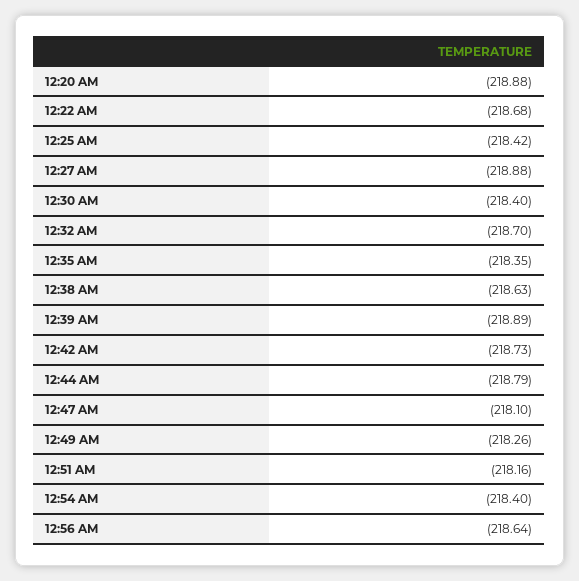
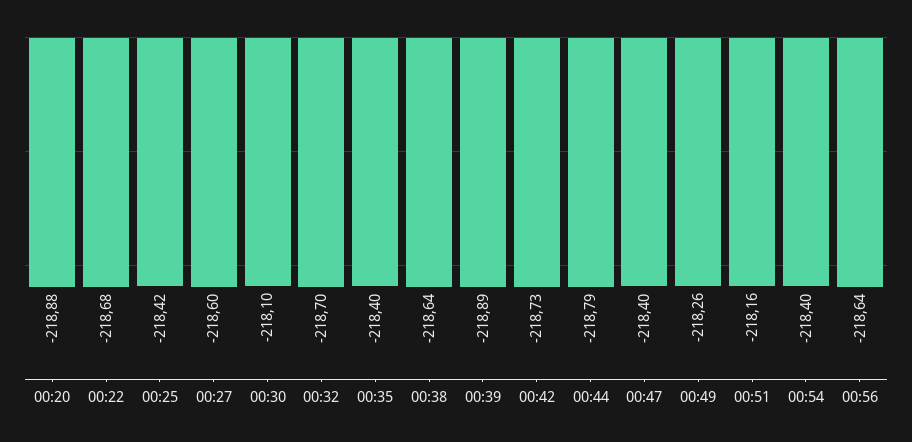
  {
    "12:20 AM": -218.88,
    "12:22 AM": -218.68,
    "12:25 AM": -218.42,
-   "12:27 AM": -218.88,
+   "12:27 AM": -218.6,
-   "12:30 AM": -218.4,
+   "12:30 AM": -218.1,
    "12:32 AM": -218.7,
-   "12:35 AM": -218.35,
+   "12:35 AM": -218.4,
-   "12:38 AM": -218.63,
+   "12:38 AM": -218.64,
    "12:39 AM": -218.89,
    "12:42 AM": -218.73,
    "12:44 AM": -218.79,
-   "12:47 AM": -218.1,
+   "12:47 AM": -218.4,
    "12:49 AM": -218.26,
    "12:51 AM": -218.16,
    "12:54 AM": -218.4,
    "12:56 AM": -218.64
  }

